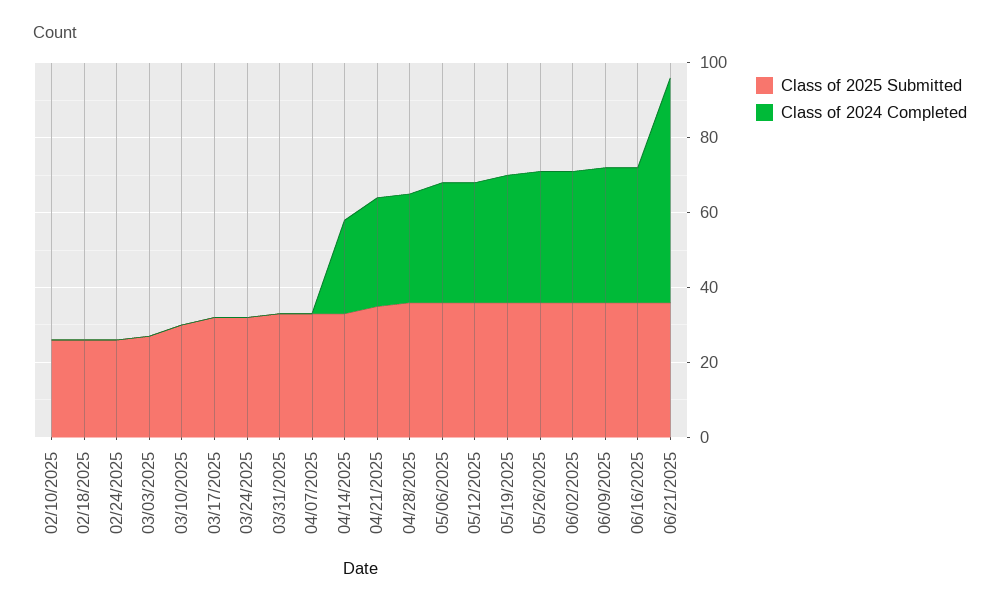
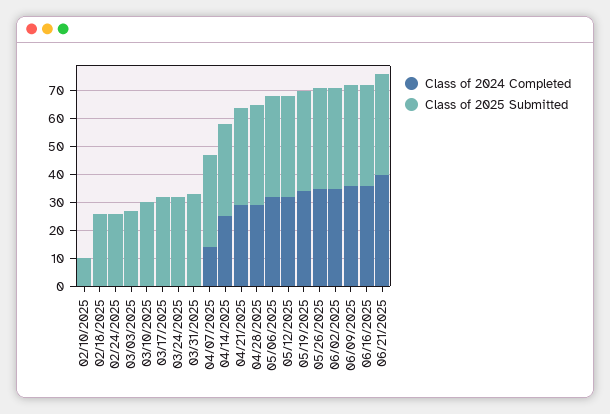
  {
    "Class of 2025 Submitted": {
-     "02/10/2025": 25,
+     "02/10/2025": 10,
      "02/18/2025": 25,
      "02/24/2025": 25,
      "03/03/2025": 25,
      "03/10/2025": 30,
      "03/17/2025": 30,
      "03/24/2025": 30,
      "03/31/2025": 35,
      "04/07/2025": 35,
      "04/14/2025": 35,
      "04/21/2025": 35,
      "04/28/2025": 35,
      "05/06/2025": 35,
      "05/12/2025": 35,
      "05/19/2025": 35,
      "05/26/2025": 35,
      "06/02/2025": 35,
      "06/09/2025": 35,
      "06/16/2025": 35,
      "06/21/2025": 35
    },
    "Class of 2024 Completed": {
      "02/10/2025": 0,
      "02/18/2025": 0,
      "02/24/2025": 0,
      "03/03/2025": 0,
      "03/10/2025": 0,
      "03/17/2025": 0,
      "03/24/2025": 0,
      "03/31/2025": 0,
-     "04/07/2025": 0,
+     "04/07/2025": 15,
      "04/14/2025": 25,
      "04/21/2025": 30,
      "04/28/2025": 30,
      "05/06/2025": 30,
      "05/12/2025": 30,
      "05/19/2025": 35,
      "05/26/2025": 35,
      "06/02/2025": 35,
      "06/09/2025": 35,
      "06/16/2025": 35,
-     "06/21/2025": 60
+     "06/21/2025": 40
    }
  }

